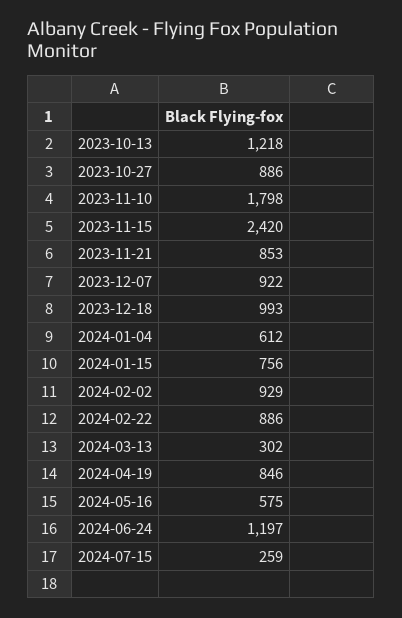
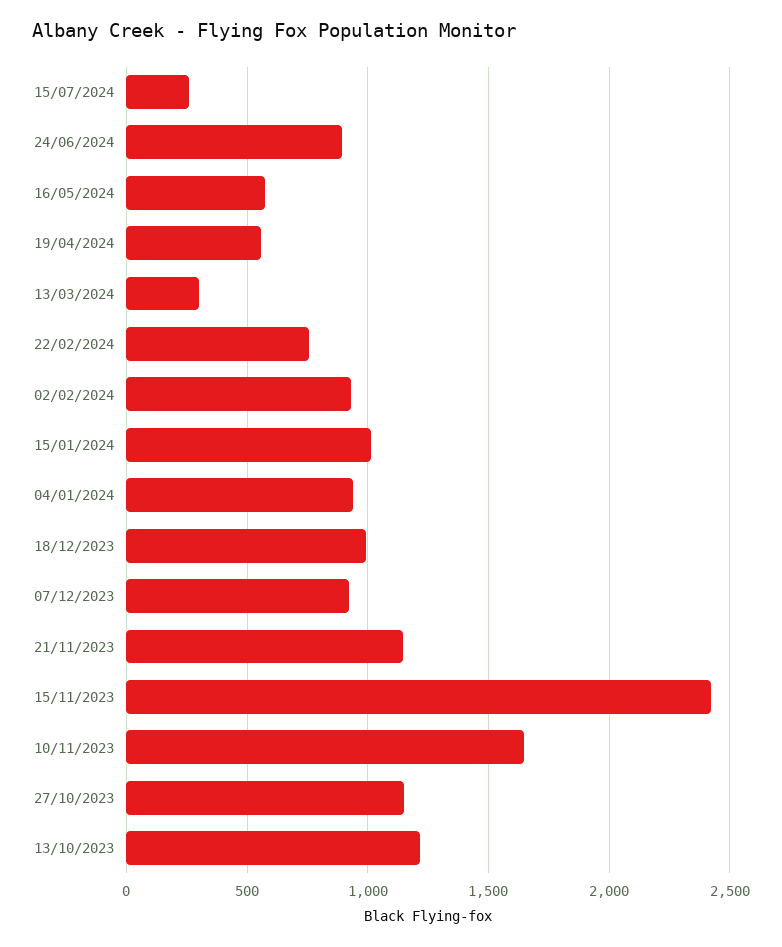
  {
    "2023-10-13": 1218,
-   "2023-10-27": 886,
+   "2023-10-27": 1150,
-   "2023-11-10": 1798,
+   "2023-11-10": 1650,
    "2023-11-15": 2420,
-   "2023-11-21": 853,
+   "2023-11-21": 1150,
    "2023-12-07": 922,
    "2023-12-18": 993,
-   "2024-01-04": 612,
+   "2024-01-04": 950,
-   "2024-01-15": 756,
+   "2024-01-15": 1000,
    "2024-02-02": 929,
-   "2024-02-22": 886,
+   "2024-02-22": 750,
    "2024-03-13": 302,
-   "2024-04-19": 846,
+   "2024-04-19": 550,
    "2024-05-16": 575,
-   "2024-06-24": 1197,
+   "2024-06-24": 900,
    "2024-07-15": 259
  }

